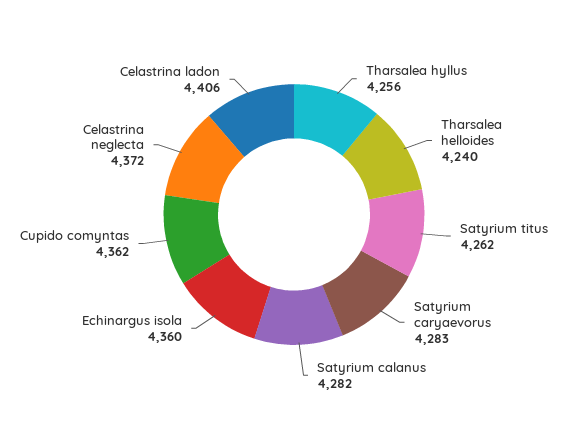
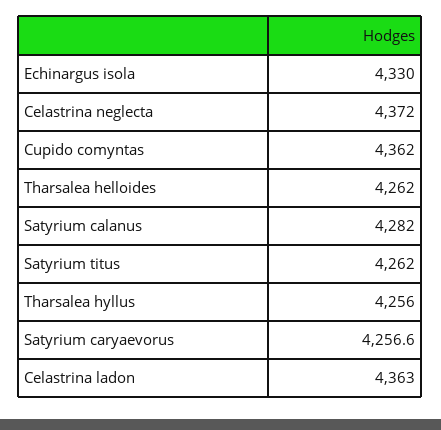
  {
    "Tharsalea hyllus": 4256,
-   "Tharsalea helloides": 4240,
+   "Tharsalea helloides": 4262,
    "Satyrium titus": 4262,
-   "Satyrium caryaevorus": 4283,
+   "Satyrium caryaevorus": 4256.6,
    "Satyrium calanus": 4282,
-   "Echinargus isola": 4360,
+   "Echinargus isola": 4330,
    "Cupido comyntas": 4362,
    "Celastrina neglecta": 4372,
-   "Celastrina ladon": 4406
+   "Celastrina ladon": 4363
  }

